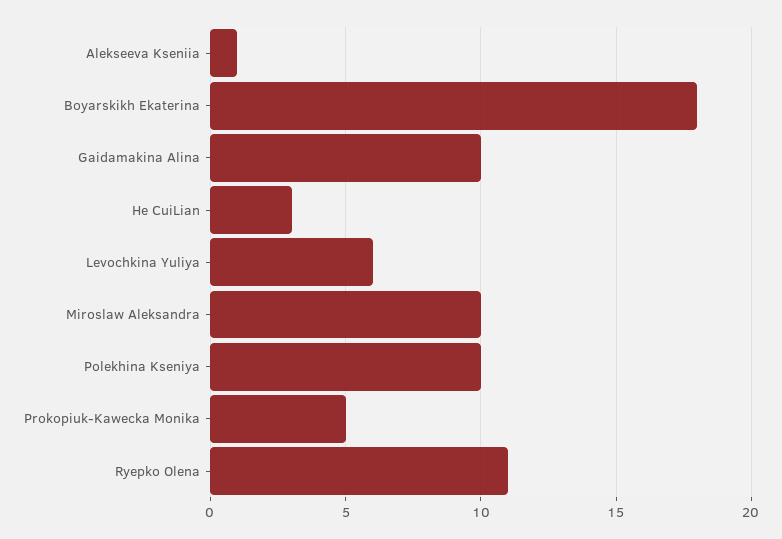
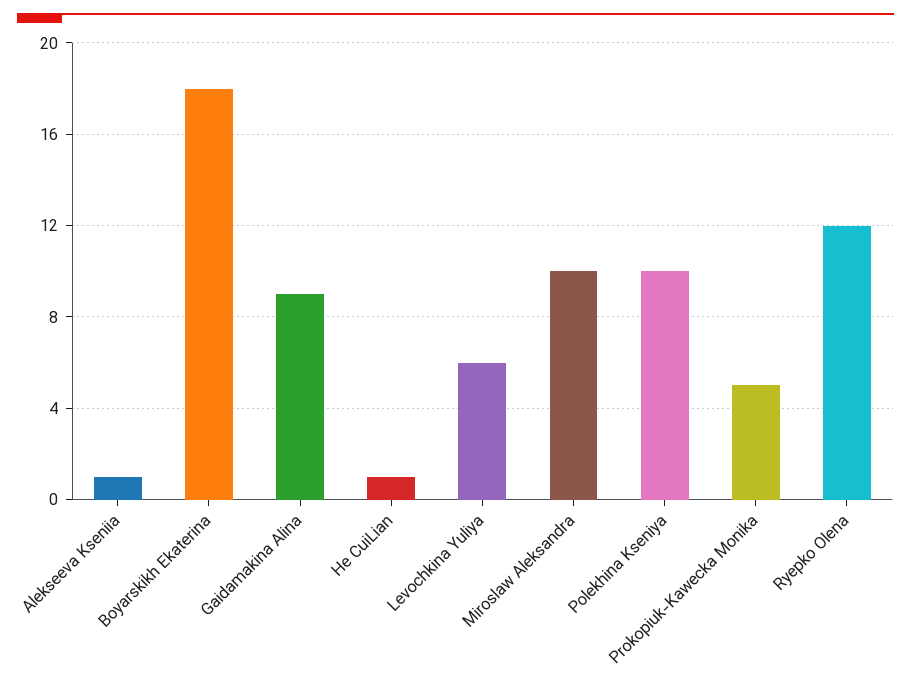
  {
    "Alekseeva Kseniia": 1,
    "Boyarskikh Ekaterina": 18,
-   "Gaidamakina Alina": 10,
+   "Gaidamakina Alina": 9,
-   "He CuiLian": 3,
+   "He CuiLian": 1,
    "Levochkina Yuliya": 6,
    "Miroslaw Aleksandra": 10,
    "Polekhina Kseniya": 10,
    "Prokopiuk-Kawecka Monika": 5,
-   "Ryepko Olena": 11
+   "Ryepko Olena": 12
  }

